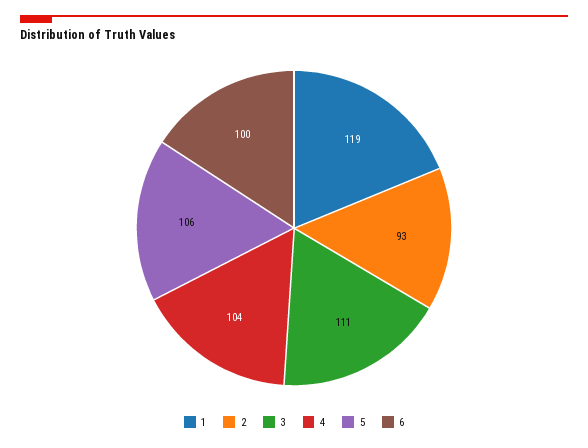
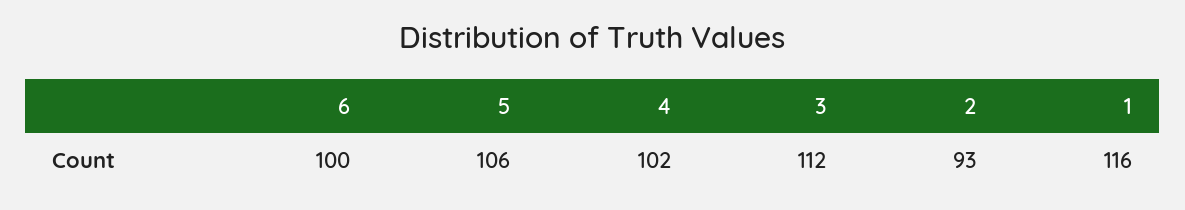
  {
-   "1": 119,
+   "1": 116,
    "2": 93,
-   "3": 111,
+   "3": 112,
-   "4": 104,
+   "4": 102,
    "5": 106,
    "6": 100
  }

